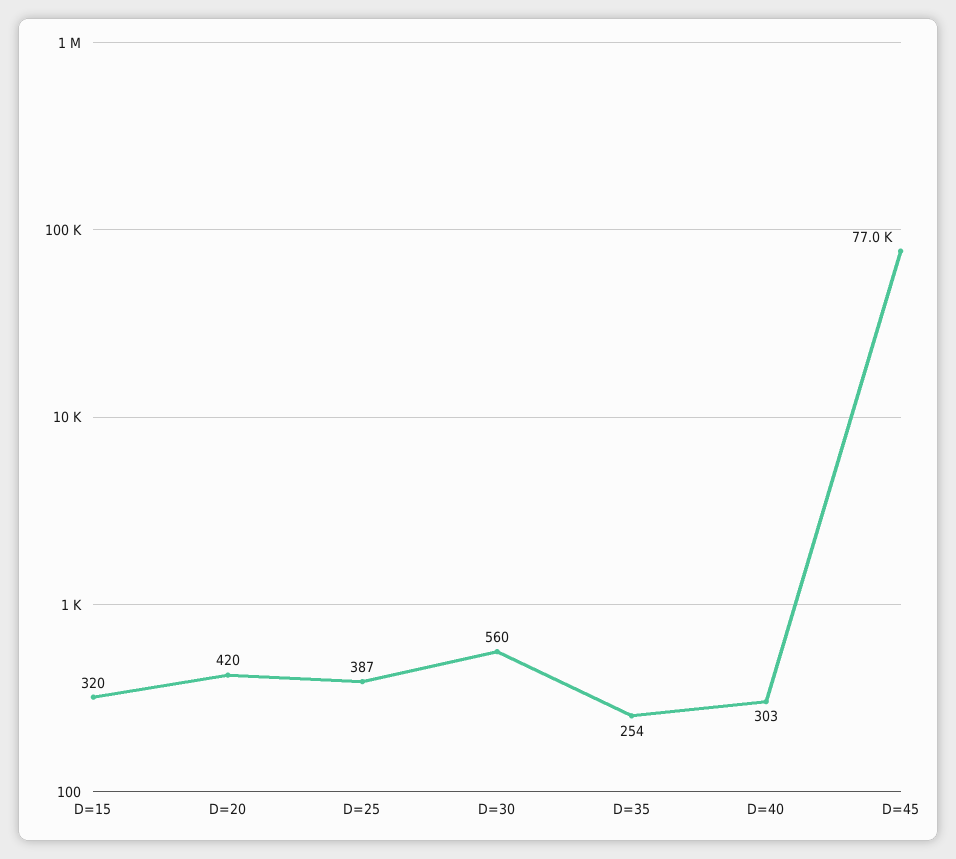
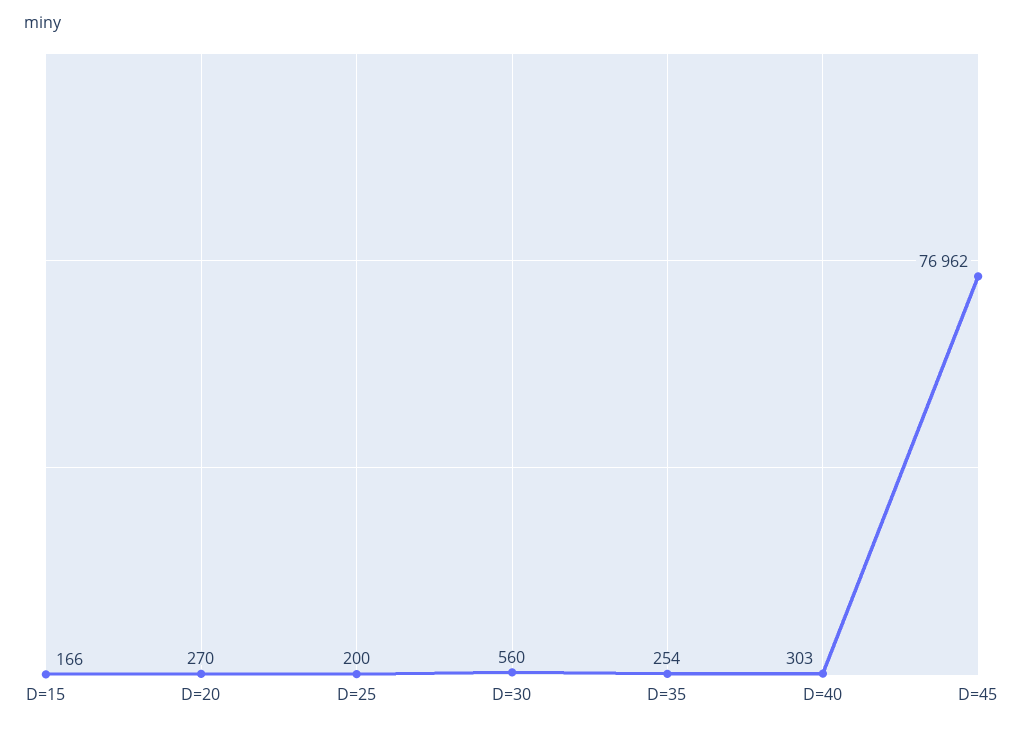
  {
-   "D=15": 320,
+   "D=15": 166,
-   "D=20": 420,
+   "D=20": 270,
-   "D=25": 387,
+   "D=25": 200,
    "D=30": 560,
    "D=35": 254,
    "D=40": 303,
    "D=45": 76962
  }

